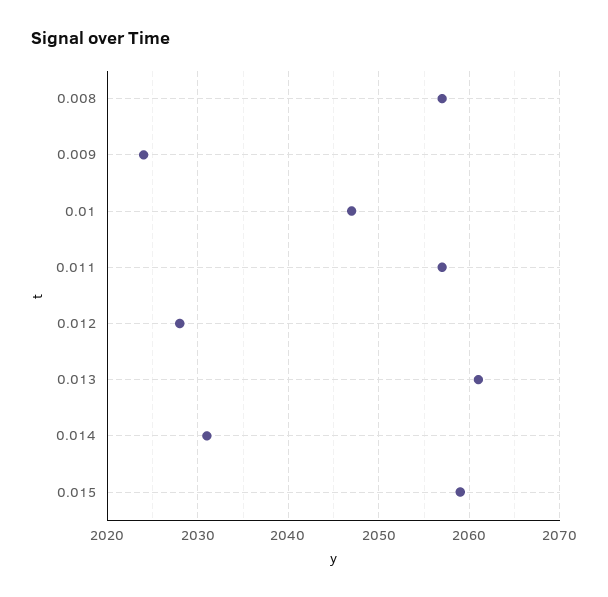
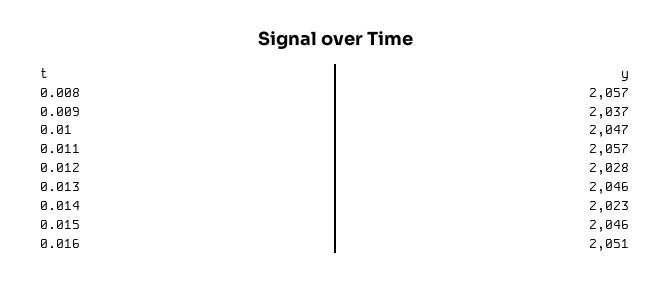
  {
    "0.008": 2057,
-   "0.009": 2024,
+   "0.009": 2037,
    "0.01": 2047,
    "0.011": 2057,
    "0.012": 2028,
-   "0.013": 2061,
+   "0.013": 2046,
-   "0.014": 2031,
+   "0.014": 2023,
-   "0.015": 2059
+   "0.015": 2046,
+   "0.016": 2051
  }

